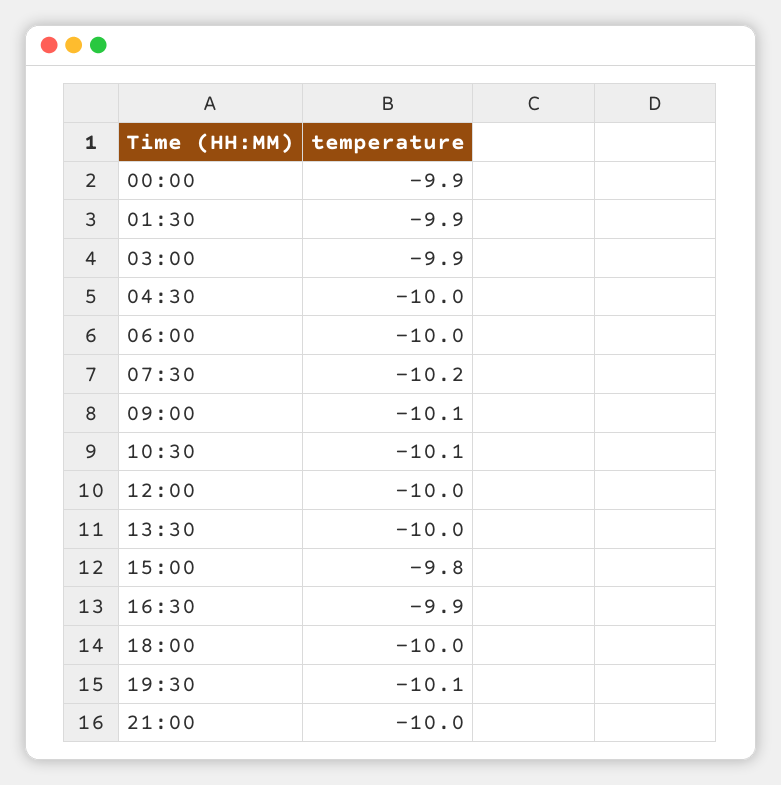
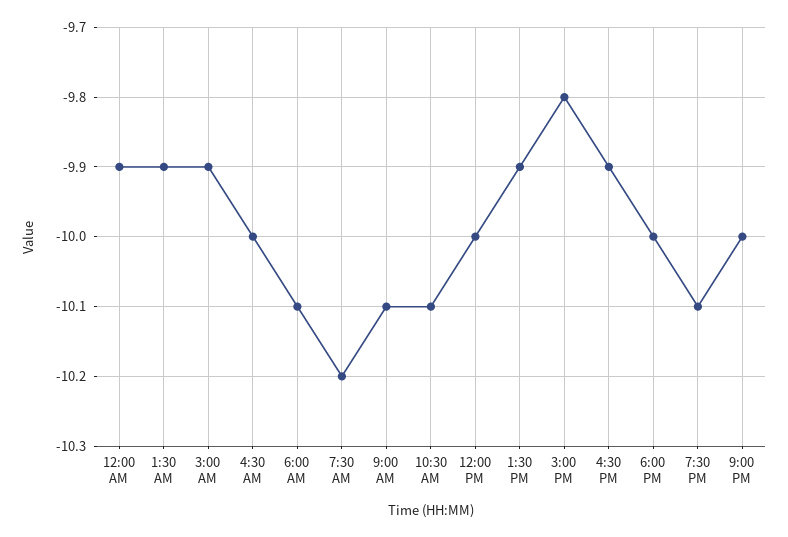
  {
    "00:00": -9.9,
    "01:30": -9.9,
    "03:00": -9.9,
    "04:30": -10,
-   "06:00": -10,
+   "06:00": -10.1,
    "07:30": -10.2,
    "09:00": -10.1,
    "10:30": -10.1,
    "12:00": -10,
-   "13:30": -10,
+   "13:30": -9.9,
    "15:00": -9.8,
    "16:30": -9.9,
    "18:00": -10,
    "19:30": -10.1,
    "21:00": -10
  }

